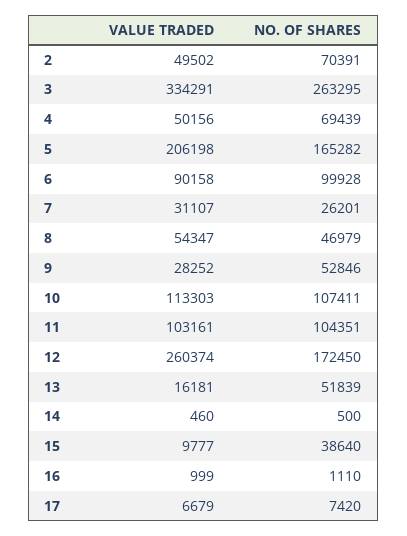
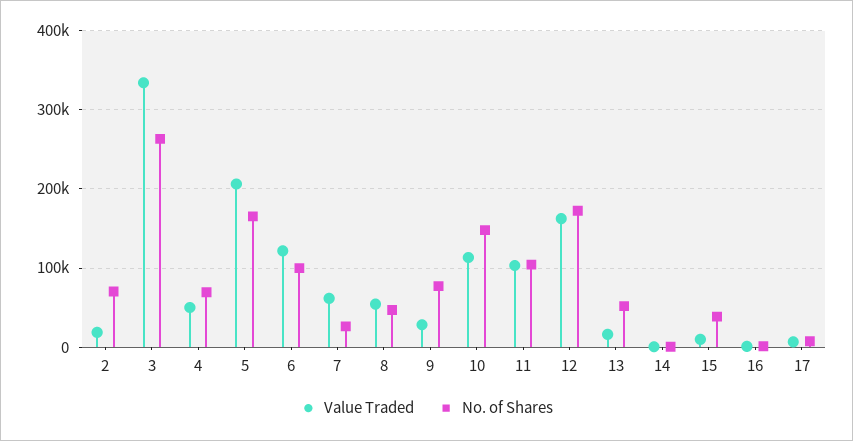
  {
    "VALUE TRADED": {
-     "2": 49502,
+     "2": 20000,
      "3": 334291,
      "4": 50156,
      "5": 206198,
-     "6": 90158,
+     "6": 120000,
-     "7": 31107,
+     "7": 60000,
      "8": 54347,
      "9": 28252,
      "10": 113303,
      "11": 103161,
-     "12": 260374,
+     "12": 160000,
      "13": 16181,
      "14": 460,
      "15": 9777,
      "16": 999,
      "17": 6679
    },
    "NO. OF SHARES": {
      "2": 70391,
      "3": 263295,
      "4": 69439,
      "5": 165282,
      "6": 99928,
      "7": 26201,
      "8": 46979,
-     "9": 52846,
+     "9": 80000,
-     "10": 107411,
+     "10": 150000,
      "11": 104351,
      "12": 172450,
      "13": 51839,
      "14": 500,
      "15": 38640,
      "16": 1110,
      "17": 7420
    }
  }

